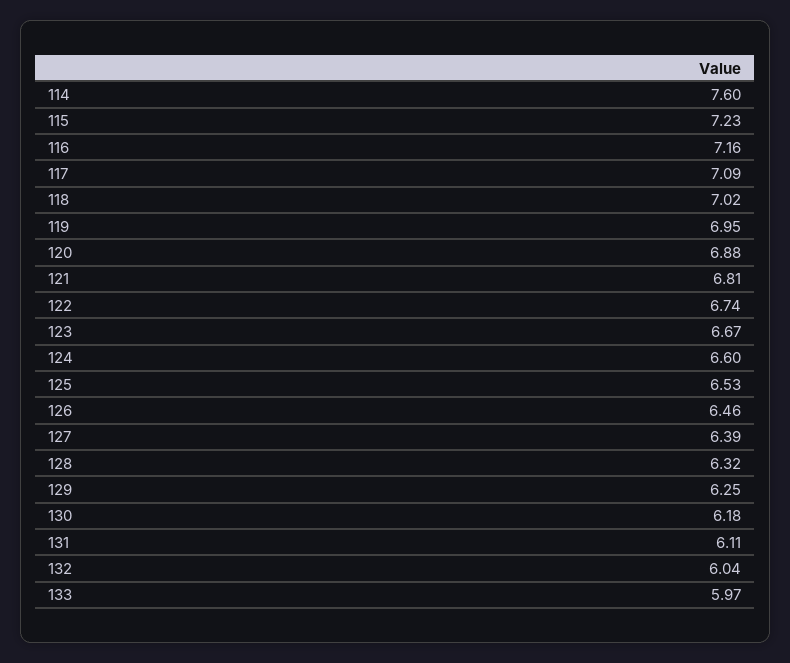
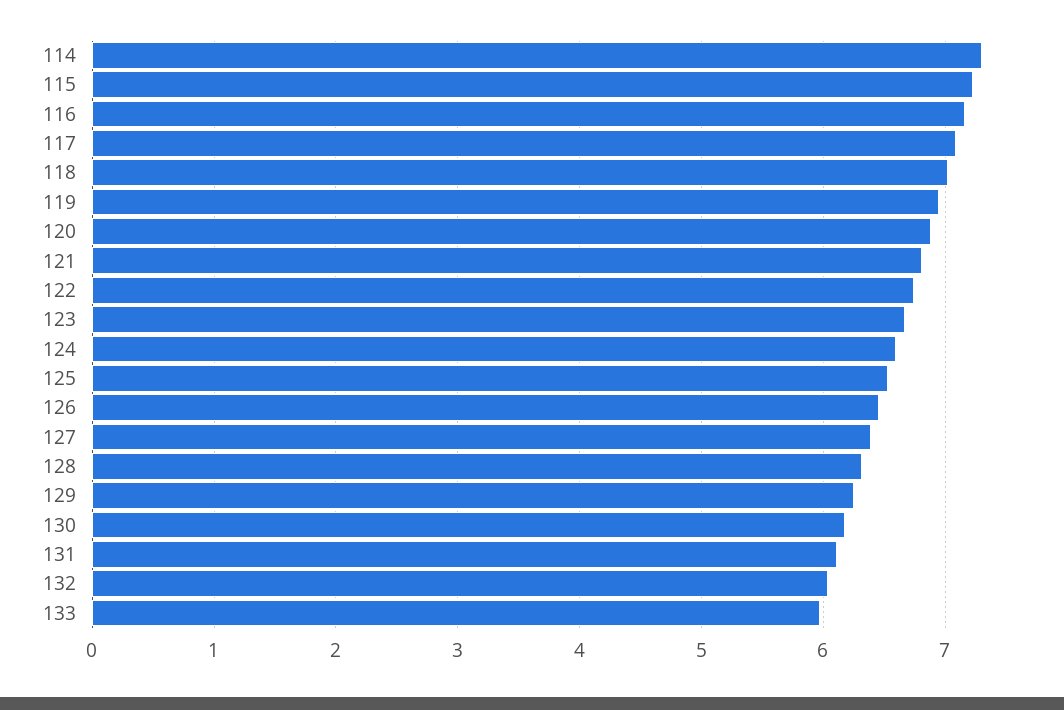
  {
-   "114": 7.6,
+   "114": 7.3,
    "115": 7.23,
    "116": 7.16,
    "117": 7.09,
    "118": 7.02,
    "119": 6.95,
    "120": 6.88,
    "121": 6.81,
    "122": 6.74,
    "123": 6.67,
    "124": 6.6,
    "125": 6.53,
    "126": 6.46,
    "127": 6.39,
    "128": 6.32,
    "129": 6.25,
    "130": 6.18,
    "131": 6.11,
    "132": 6.04,
    "133": 5.97
  }

